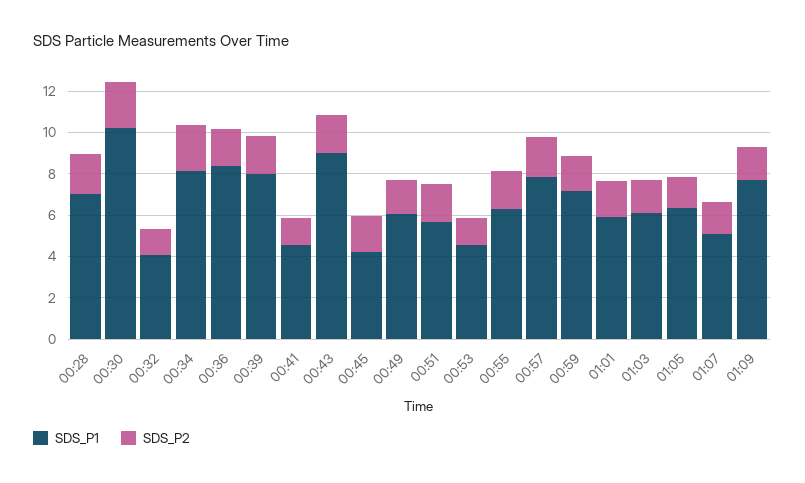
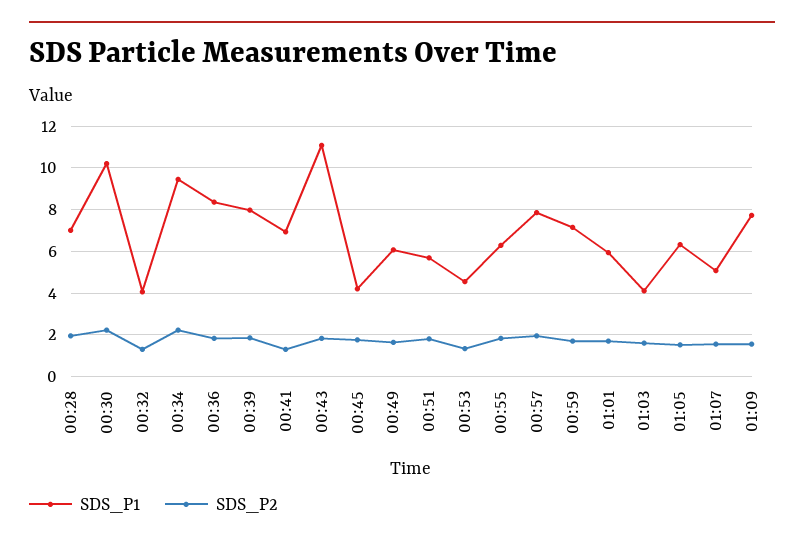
  {
    "SDS_P1": {
      "00:28": 7,
      "00:30": 10,
      "00:32": 4,
-     "00:34": 8,
+     "00:34": 9.5,
      "00:36": 8.5,
      "00:39": 8,
-     "00:41": 4.5,
+     "00:41": 7,
-     "00:43": 9,
+     "00:43": 11,
      "00:45": 4,
      "00:49": 6,
      "00:51": 5.5,
      "00:53": 4.5,
      "00:55": 6.5,
      "00:57": 8,
      "00:59": 7,
      "01:01": 6,
-     "01:03": 6,
+     "01:03": 4,
      "01:05": 6.5,
      "01:07": 5,
      "01:09": 7.5
    },
    "SDS_P2": {
      "00:28": 2,
      "00:30": 2,
      "00:32": 1.5,
      "00:34": 2,
      "00:36": 2,
      "00:39": 2,
      "00:41": 1.5,
      "00:43": 2,
      "00:45": 2,
      "00:49": 1.5,
      "00:51": 2,
      "00:53": 1.5,
      "00:55": 2,
      "00:57": 2,
      "00:59": 1.5,
      "01:01": 1.5,
      "01:03": 1.5,
      "01:05": 1.5,
      "01:07": 1.5,
      "01:09": 1.5
    }
  }

